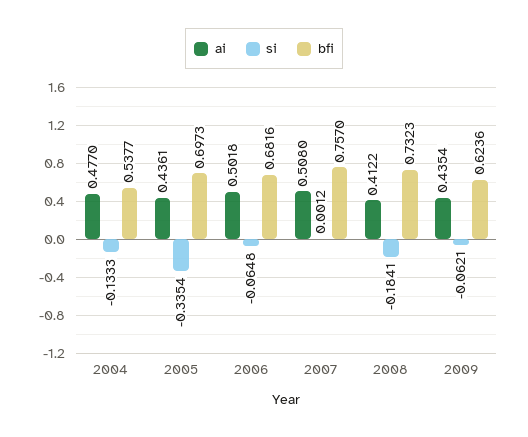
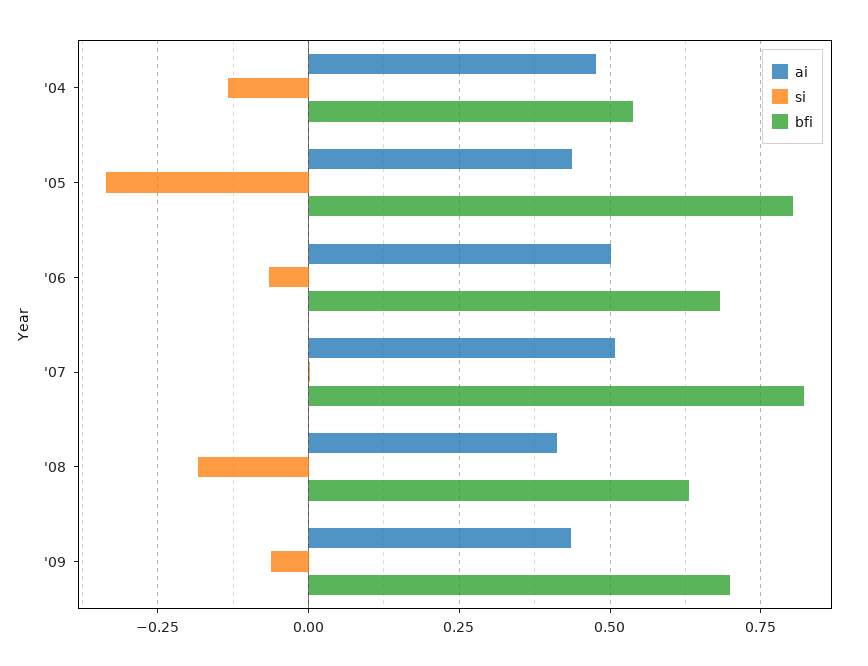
  {
    "ai": {
      "2004": 0.477,
      "2005": 0.4361,
      "2006": 0.5018,
      "2007": 0.508,
      "2008": 0.4122,
      "2009": 0.4354
    },
    "si": {
      "2004": -0.1333,
      "2005": -0.3354,
      "2006": -0.0648,
      "2007": 0.0012,
      "2008": -0.1841,
      "2009": -0.0621
    },
    "bfi": {
      "2004": 0.5377,
-     "2005": 0.6973,
+     "2005": 0.8,
      "2006": 0.6816,
-     "2007": 0.757,
+     "2007": 0.825,
-     "2008": 0.7323,
+     "2008": 0.625,
-     "2009": 0.6236
+     "2009": 0.7
    }
  }

